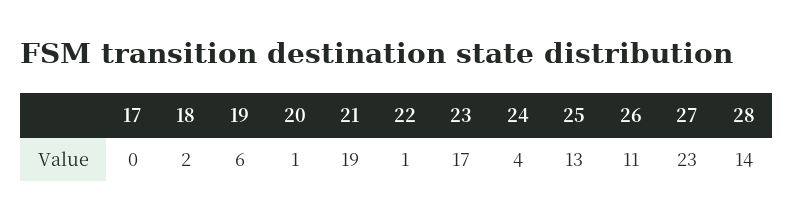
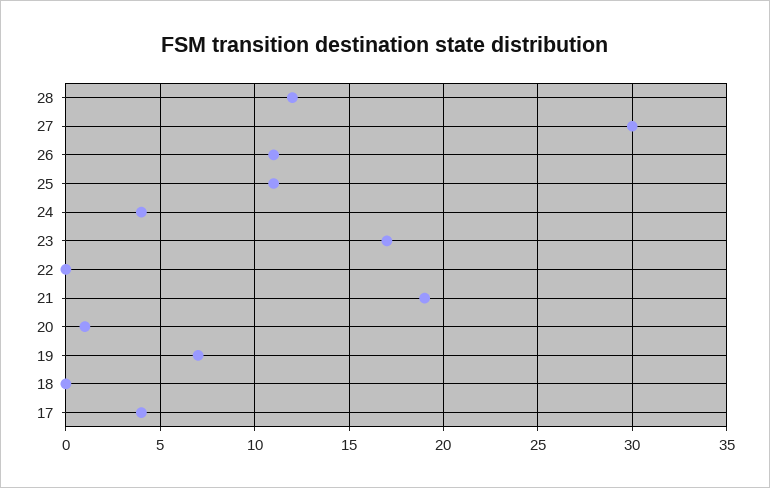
  {
-   "17": 0,
+   "17": 4,
-   "18": 2,
+   "18": 0,
-   "19": 6,
+   "19": 7,
    "20": 1,
    "21": 19,
-   "22": 1,
+   "22": 0,
    "23": 17,
    "24": 4,
-   "25": 13,
+   "25": 11,
    "26": 11,
-   "27": 23,
+   "27": 30,
-   "28": 14
+   "28": 12
  }

